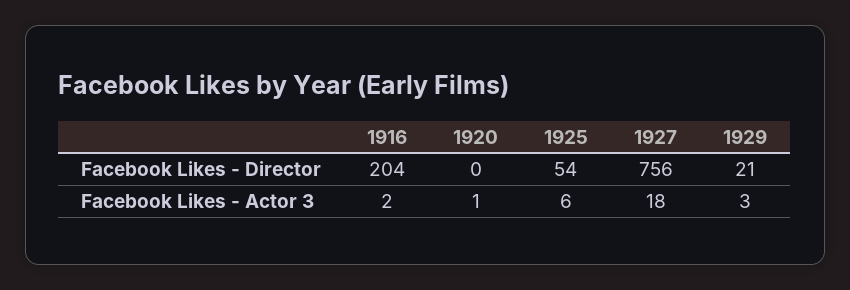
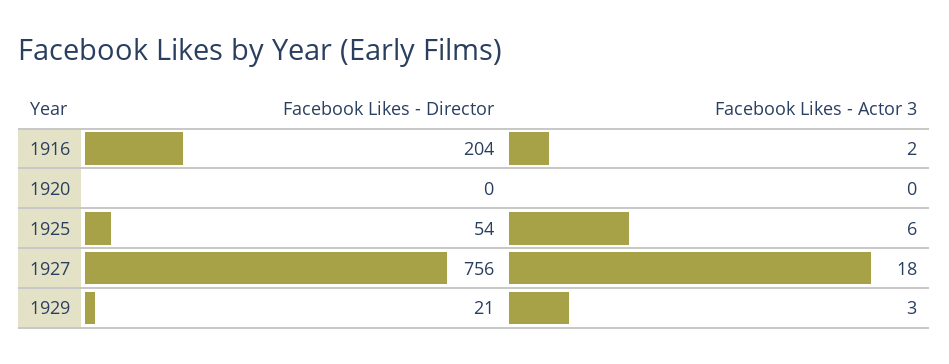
  {
    "1916": {
      "Facebook Likes - Director": 204,
      "Facebook Likes - Actor 3": 2
    },
    "1920": {
      "Facebook Likes - Director": 0,
-     "Facebook Likes - Actor 3": 1
+     "Facebook Likes - Actor 3": 0
    },
    "1925": {
      "Facebook Likes - Director": 54,
      "Facebook Likes - Actor 3": 6
    },
    "1927": {
      "Facebook Likes - Director": 756,
      "Facebook Likes - Actor 3": 18
    },
    "1929": {
      "Facebook Likes - Director": 21,
      "Facebook Likes - Actor 3": 3
    }
  }

